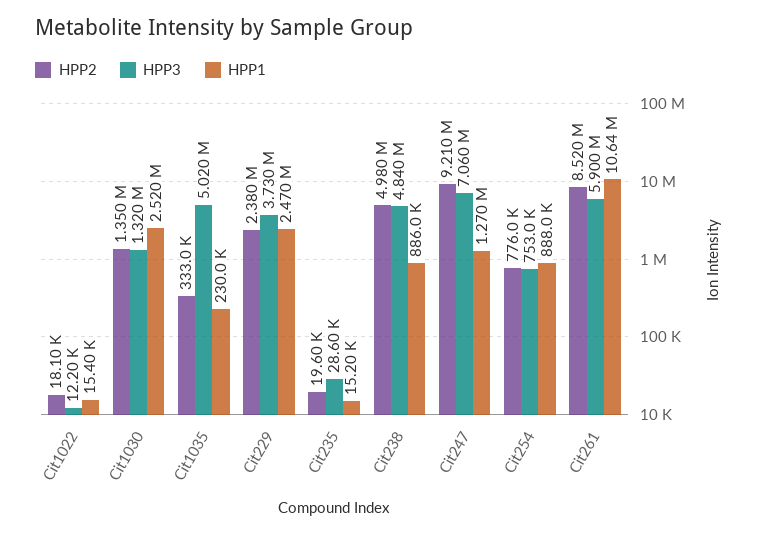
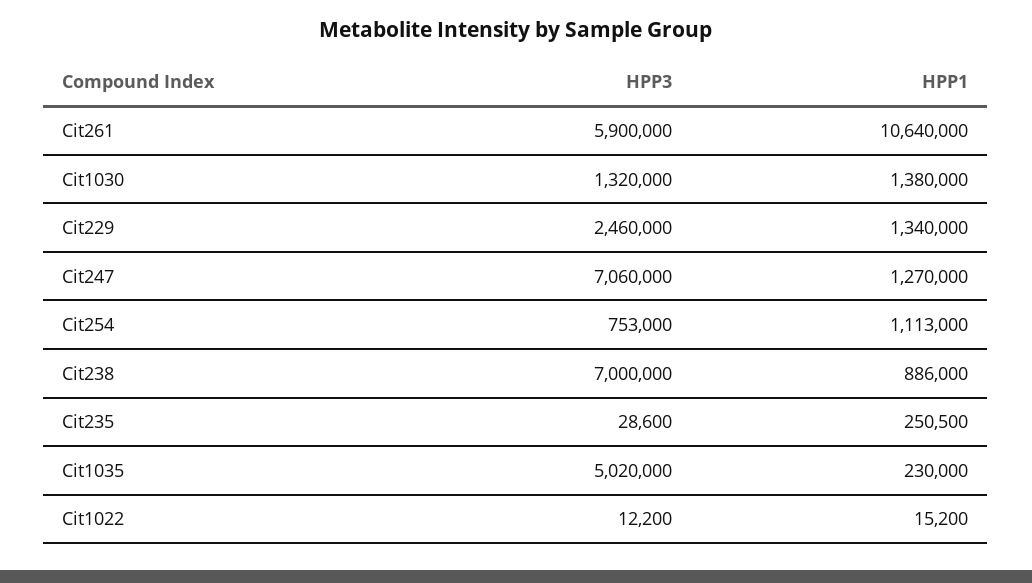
  {
-   "HPP2": {
-     "Cit1022": 18100,
-     "Cit1030": 1350000,
-     "Cit1035": 333000,
-     "Cit229": 2380000,
-     "Cit235": 19600,
-     "Cit238": 4980000,
-     "Cit247": 9210000,
-     "Cit254": 776000,
-     "Cit261": 8520000
-   },
    "HPP3": {
      "Cit1022": 12200,
      "Cit1030": 1320000,
      "Cit1035": 5020000,
-     "Cit229": 3730000,
+     "Cit229": 2460000,
      "Cit235": 28600,
-     "Cit238": 4840000,
+     "Cit238": 7000000,
      "Cit247": 7060000,
      "Cit254": 753000,
      "Cit261": 5900000
    },
    "HPP1": {
-     "Cit1022": 15400,
+     "Cit1022": 15200,
-     "Cit1030": 2520000,
+     "Cit1030": 1380000,
      "Cit1035": 230000,
-     "Cit229": 2470000,
+     "Cit229": 1340000,
-     "Cit235": 15200,
+     "Cit235": 250500,
      "Cit238": 886000,
      "Cit247": 1270000,
-     "Cit254": 888000,
+     "Cit254": 1113000,
      "Cit261": 10640000
    }
  }

